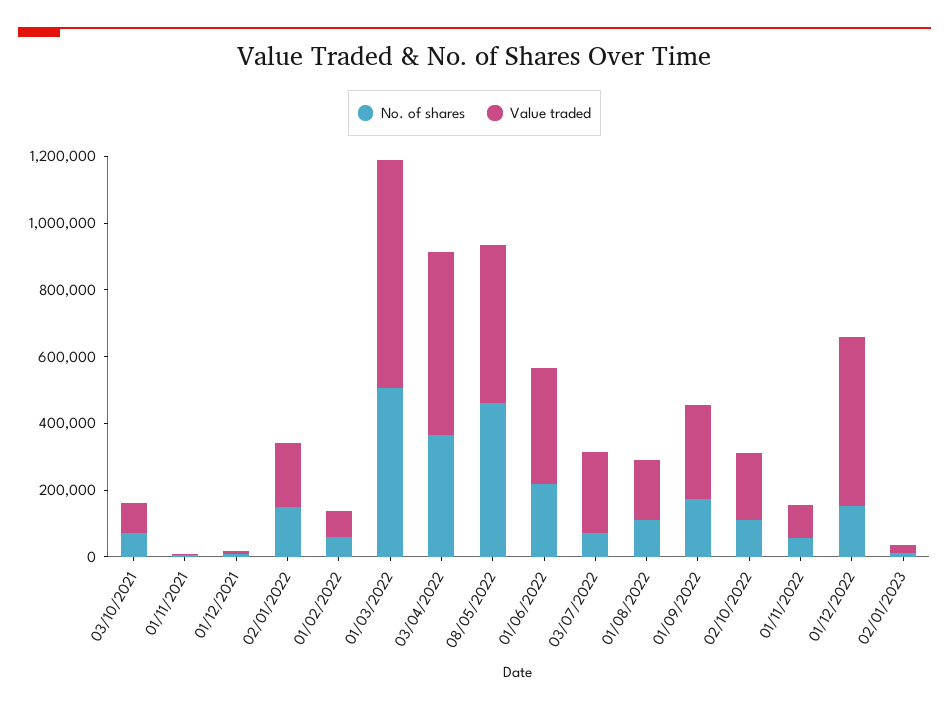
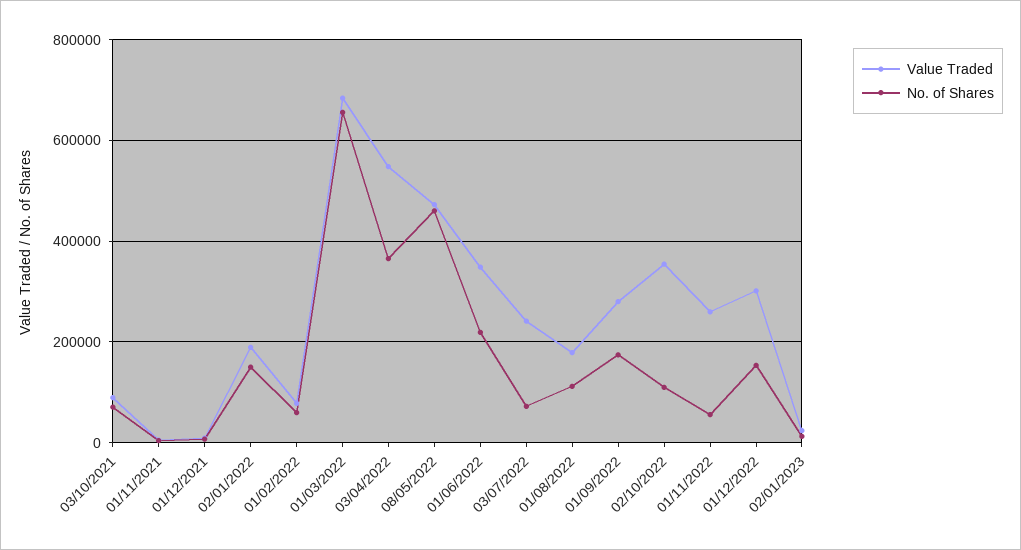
  {
    "No. of shares": {
      "03/10/2021": 80000,
      "01/11/2021": 0,
      "01/12/2021": 0,
      "02/01/2022": 160000,
      "01/02/2022": 60000,
-     "01/03/2022": 500000,
+     "01/03/2022": 660000,
      "03/04/2022": 360000,
      "08/05/2022": 460000,
      "01/06/2022": 220000,
      "03/07/2022": 80000,
      "01/08/2022": 120000,
      "01/09/2022": 180000,
      "02/10/2022": 100000,
      "01/11/2022": 60000,
      "01/12/2022": 160000,
      "02/01/2023": 20000
    },
    "Value traded": {
      "03/10/2021": 80000,
      "01/11/2021": 0,
      "01/12/2021": 0,
      "02/01/2022": 180000,
      "01/02/2022": 80000,
      "01/03/2022": 680000,
      "03/04/2022": 540000,
      "08/05/2022": 480000,
      "01/06/2022": 340000,
      "03/07/2022": 240000,
      "01/08/2022": 180000,
      "01/09/2022": 280000,
-     "02/10/2022": 200000,
+     "02/10/2022": 360000,
-     "01/11/2022": 100000,
+     "01/11/2022": 260000,
-     "01/12/2022": 500000,
+     "01/12/2022": 300000,
      "02/01/2023": 20000
    }
  }

